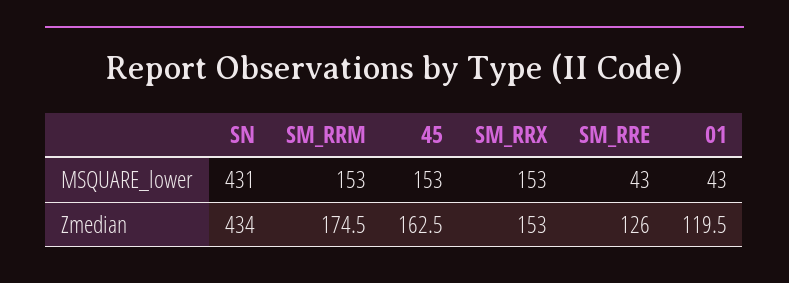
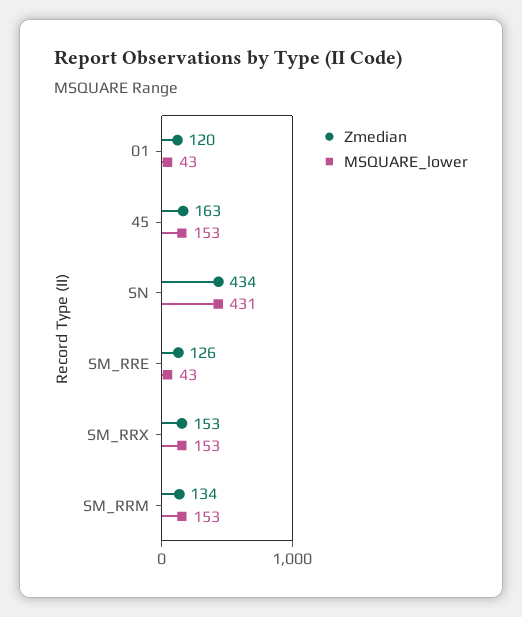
  {
    "MSQUARE_lower": {
      "SN": 431,
      "SM_RRM": 153,
      "45": 153,
      "SM_RRX": 153,
      "SM_RRE": 43,
      "01": 43
    },
    "Zmedian": {
      "SN": 434,
-     "SM_RRM": 174.5,
+     "SM_RRM": 134,
      "45": 162.5,
      "SM_RRX": 153,
      "SM_RRE": 126,
      "01": 119.5
    }
  }

